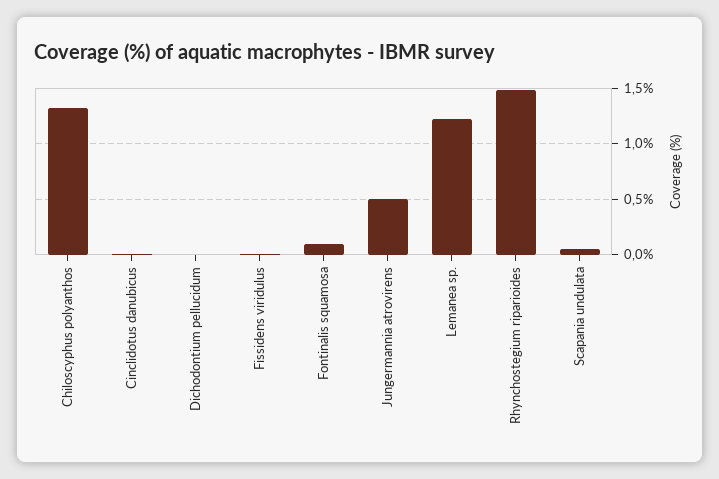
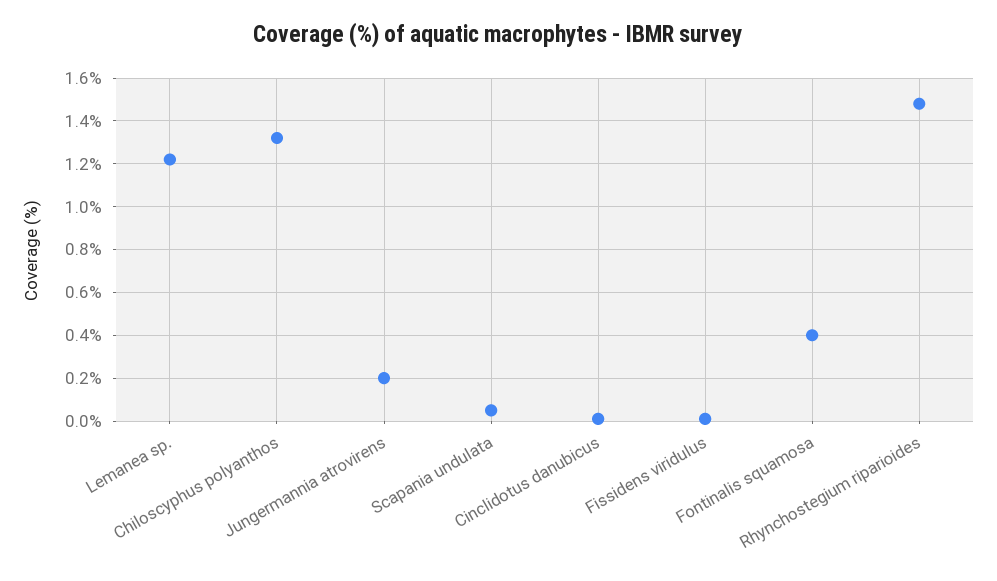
  {
    "Chiloscyphus polyanthos": 1.3,
    "Cinclidotus danubicus": 0,
-   "Dichodontium pellucidum": 0,
    "Fissidens viridulus": 0,
-   "Fontinalis squamosa": 0.1,
+   "Fontinalis squamosa": 0.4,
-   "Jungermannia atrovirens": 0.5,
+   "Jungermannia atrovirens": 0.2,
    "Lemanea sp.": 1.2,
    "Rhynchostegium riparioides": 1.5,
    "Scapania undulata": 0.05
  }

